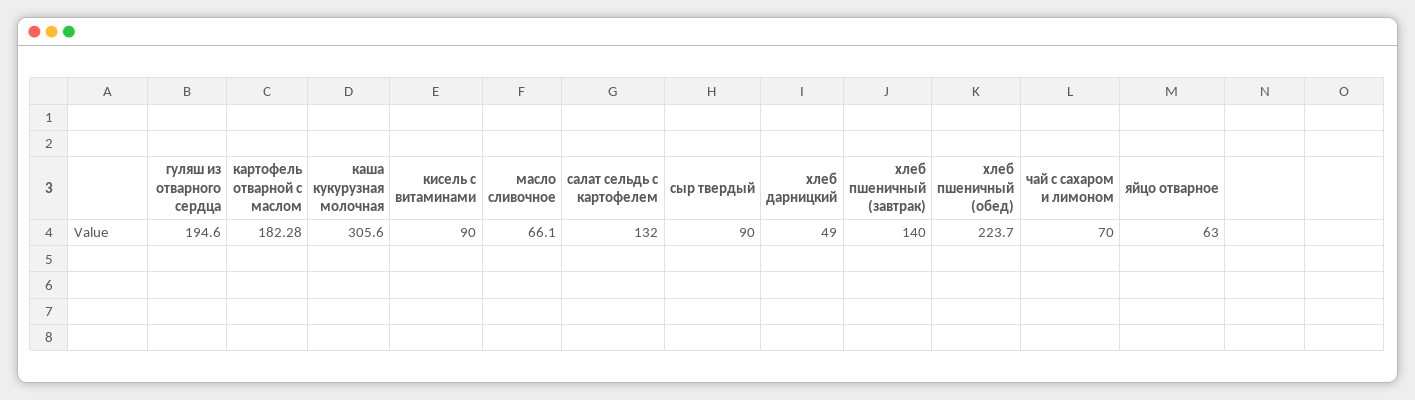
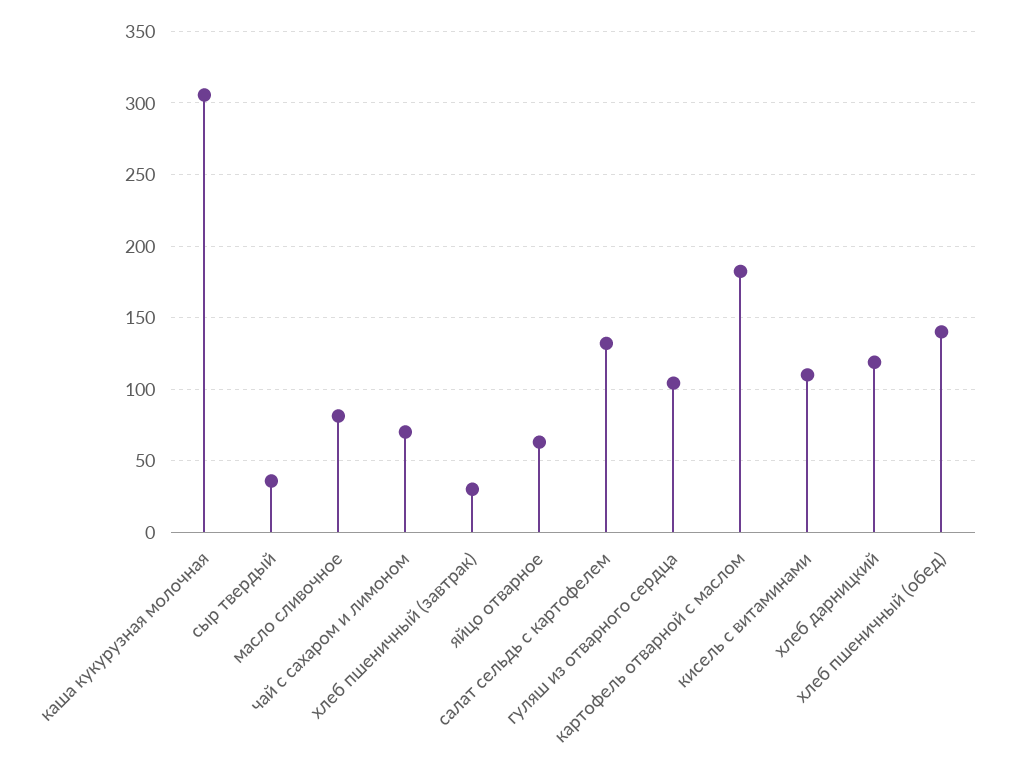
  {
-   "гуляш из отварного сердца": 194.6,
+   "гуляш из отварного сердца": 105,
    "картофель отварной с маслом": 182.28,
    "каша кукурузная молочная": 305.6,
-   "кисель с витаминами": 90,
+   "кисель с витаминами": 110,
-   "масло сливочное": 66.1,
+   "масло сливочное": 80,
    "салат сельдь с картофелем": 132,
-   "сыр твердый": 90,
+   "сыр твердый": 35,
-   "хлеб дарницкий": 49,
+   "хлеб дарницкий": 120,
-   "хлеб пшеничный (завтрак)": 140,
+   "хлеб пшеничный (завтрак)": 30,
-   "хлеб пшеничный (обед)": 223.7,
+   "хлеб пшеничный (обед)": 140,
    "чай с сахаром и лимоном": 70,
    "яйцо отварное": 63
  }

